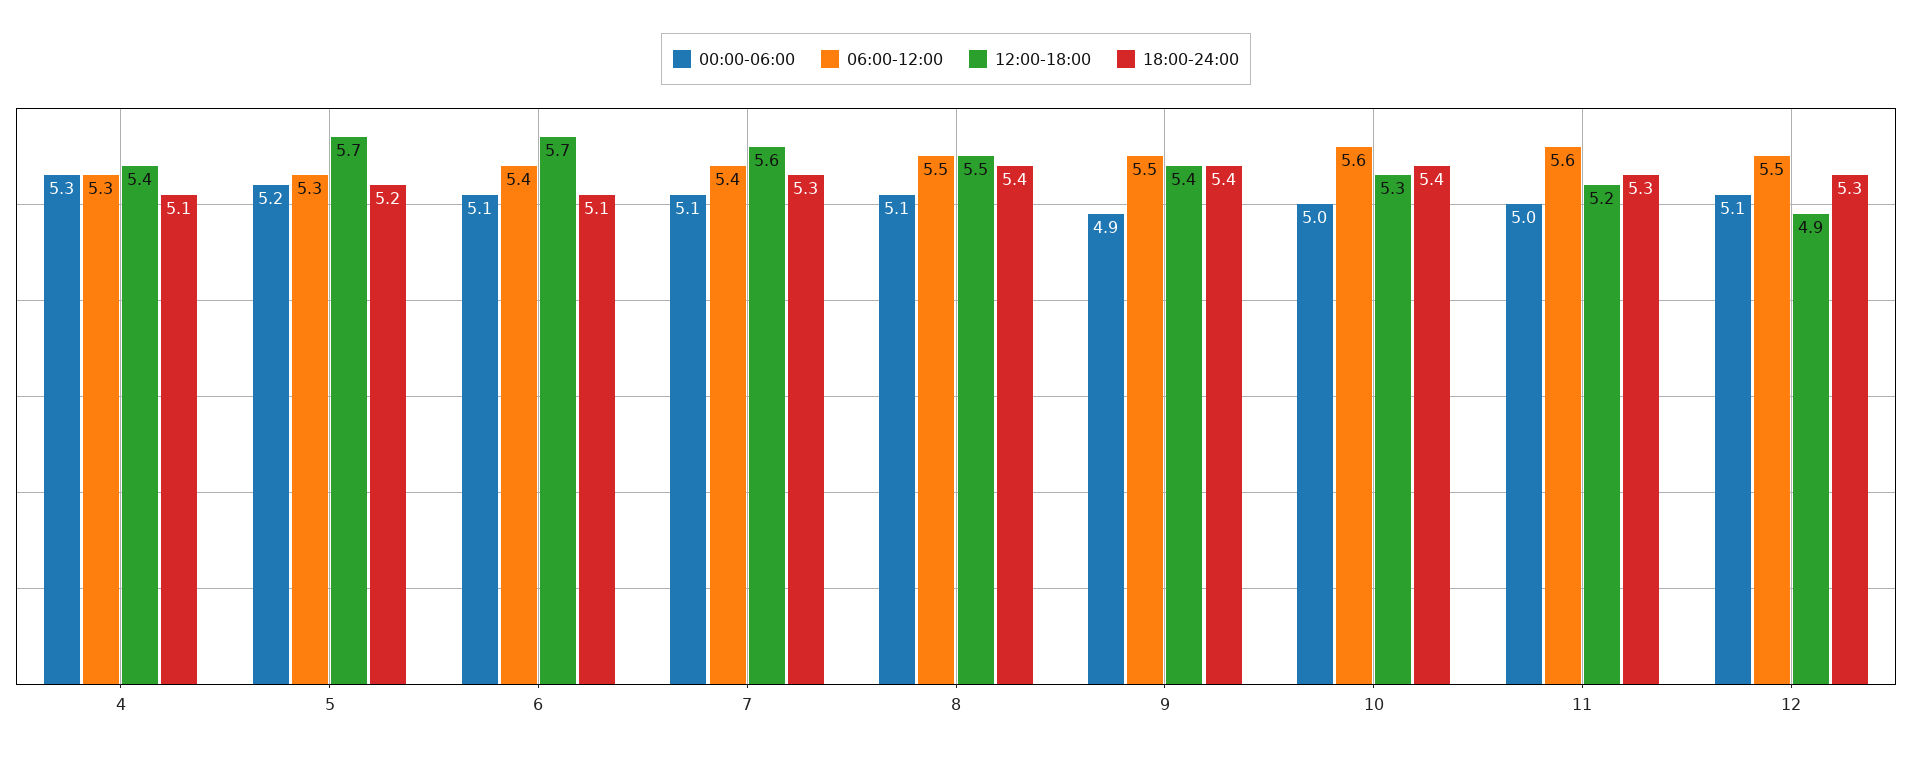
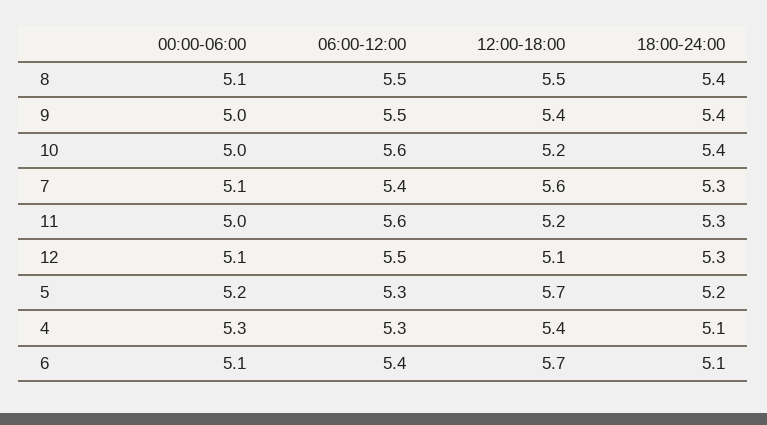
  {
    "00:00-06:00": {
      "4": 5.3,
      "5": 5.2,
      "6": 5.1,
      "7": 5.1,
      "8": 5.1,
-     "9": 4.9,
+     "9": 5,
      "10": 5,
      "11": 5,
      "12": 5.1
    },
    "06:00-12:00": {
      "4": 5.3,
      "5": 5.3,
      "6": 5.4,
      "7": 5.4,
      "8": 5.5,
      "9": 5.5,
      "10": 5.6,
      "11": 5.6,
      "12": 5.5
    },
    "12:00-18:00": {
      "4": 5.4,
      "5": 5.7,
      "6": 5.7,
      "7": 5.6,
      "8": 5.5,
      "9": 5.4,
-     "10": 5.3,
+     "10": 5.2,
      "11": 5.2,
-     "12": 4.9
+     "12": 5.1
    },
    "18:00-24:00": {
      "4": 5.1,
      "5": 5.2,
      "6": 5.1,
      "7": 5.3,
      "8": 5.4,
      "9": 5.4,
      "10": 5.4,
      "11": 5.3,
      "12": 5.3
    }
  }

